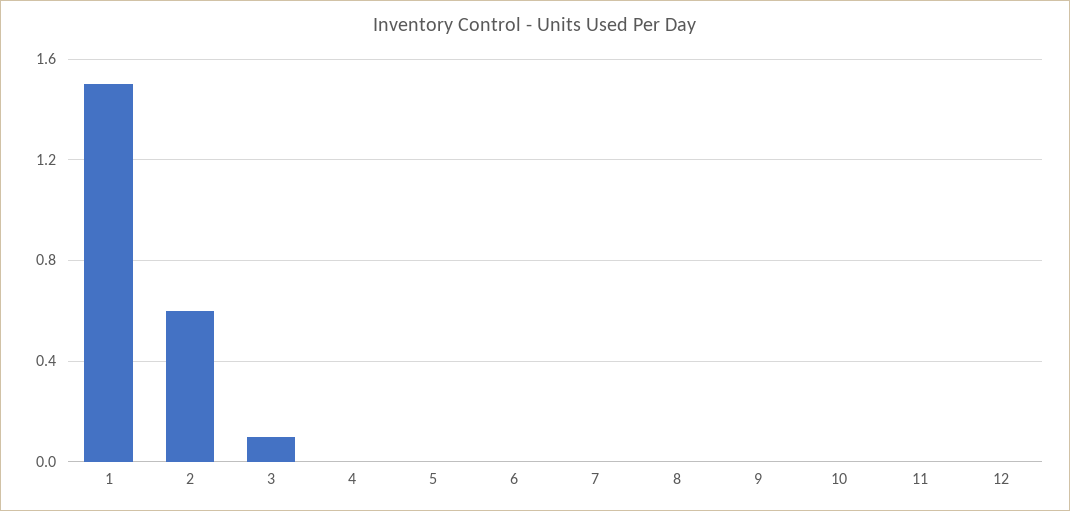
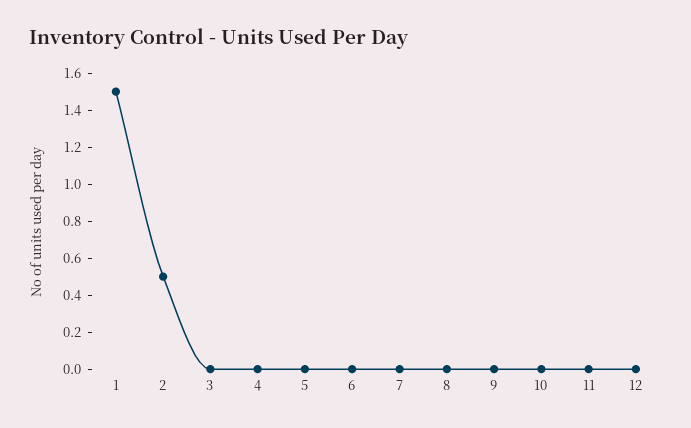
  {
    "1": 1.5,
-   "2": 0.6,
+   "2": 0.5,
-   "3": 0.1,
+   "3": 0,
    "4": 0,
    "5": 0,
    "6": 0,
    "7": 0,
    "8": 0,
    "9": 0,
    "10": 0,
    "11": 0,
    "12": 0
  }

